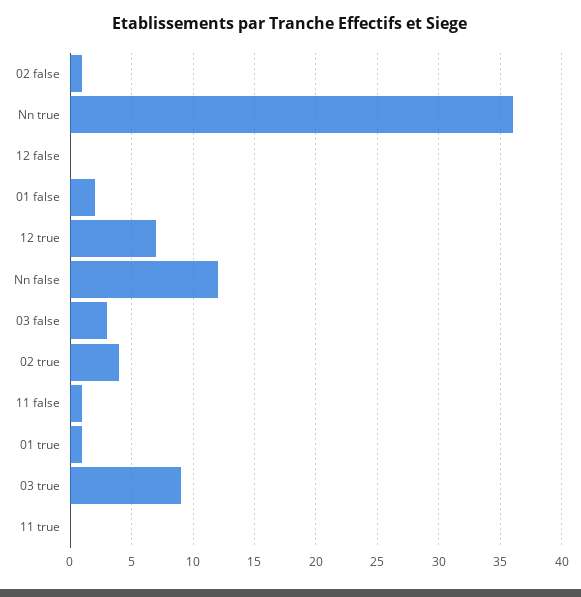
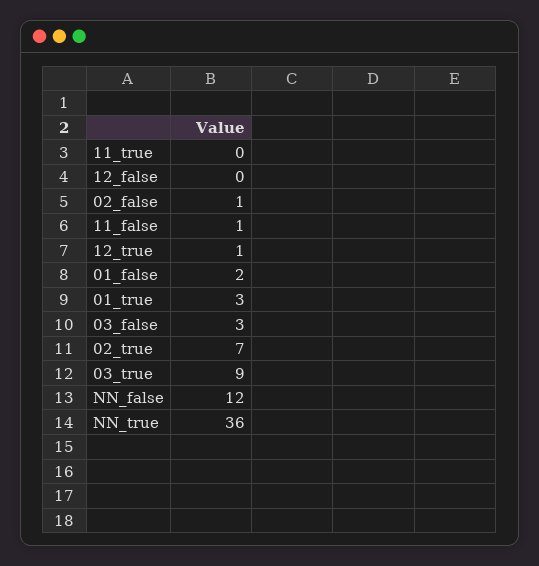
  {
    "02 false": 1,
    "Nn true": 36,
    "12 false": 0,
    "01 false": 2,
-   "12 true": 7,
+   "12 true": 1,
    "Nn false": 12,
    "03 false": 3,
-   "02 true": 4,
+   "02 true": 7,
    "11 false": 1,
-   "01 true": 1,
+   "01 true": 3,
    "03 true": 9,
    "11 true": 0
  }

